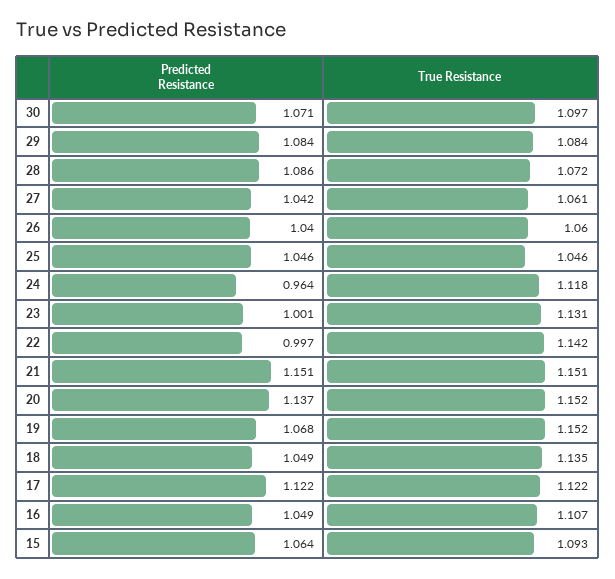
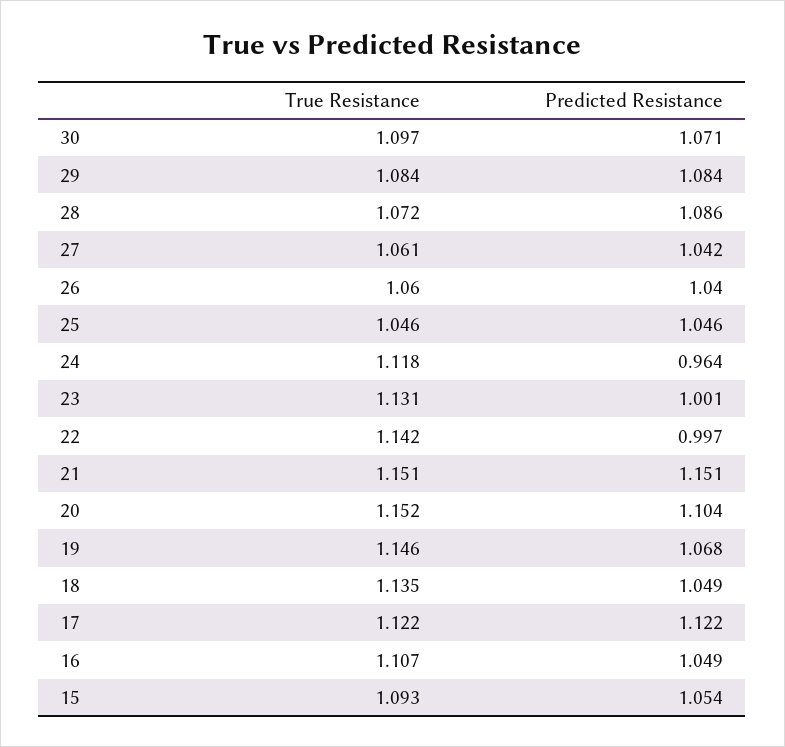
  {
    "Predicted Resistance": {
      "30": 1.071,
      "29": 1.084,
      "28": 1.086,
      "27": 1.042,
      "26": 1.04,
      "25": 1.046,
      "24": 0.964,
      "23": 1.001,
      "22": 0.997,
      "21": 1.151,
-     "20": 1.137,
+     "20": 1.104,
      "19": 1.068,
      "18": 1.049,
      "17": 1.122,
      "16": 1.049,
-     "15": 1.064
+     "15": 1.054
    },
    "True Resistance": {
      "30": 1.097,
      "29": 1.084,
      "28": 1.072,
      "27": 1.061,
      "26": 1.06,
      "25": 1.046,
      "24": 1.118,
      "23": 1.131,
      "22": 1.142,
      "21": 1.151,
      "20": 1.152,
-     "19": 1.152,
+     "19": 1.146,
      "18": 1.135,
      "17": 1.122,
      "16": 1.107,
      "15": 1.093
    }
  }

